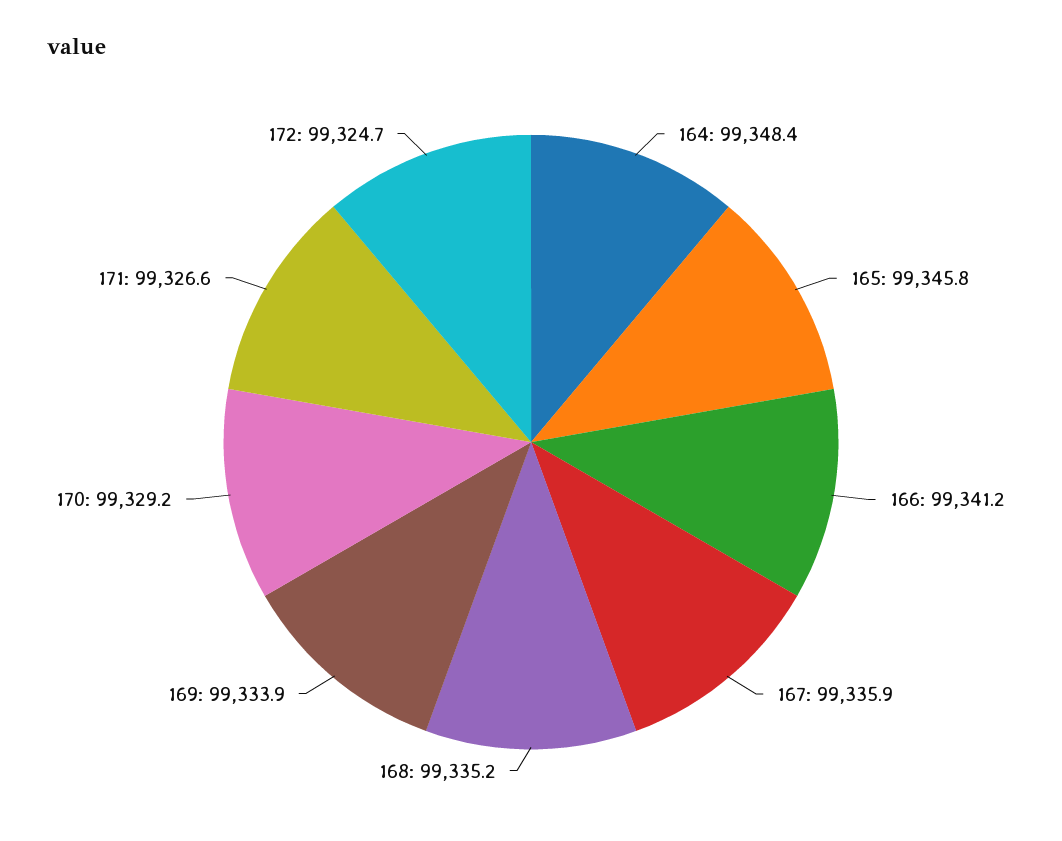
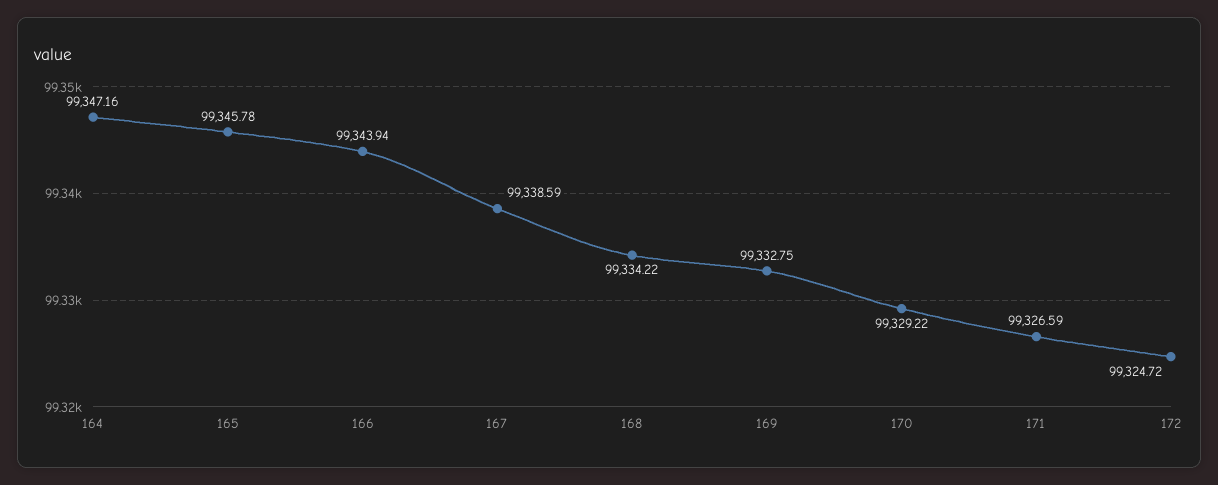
  {
-   "164": 99348.4,
+   "164": 99347.16,
    "165": 99345.78,
-   "166": 99341.2,
+   "166": 99343.94,
-   "167": 99335.9,
+   "167": 99338.59,
-   "168": 99335.2,
+   "168": 99334.22,
-   "169": 99333.9,
+   "169": 99332.75,
    "170": 99329.22,
    "171": 99326.59,
    "172": 99324.72
  }

